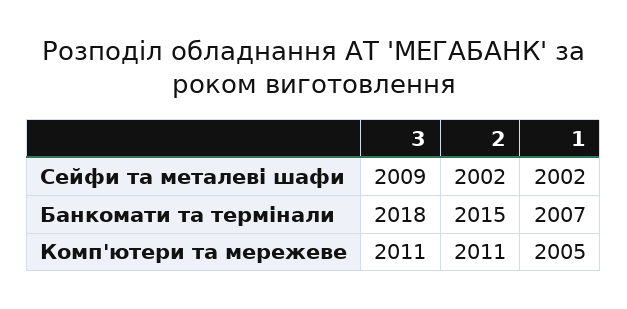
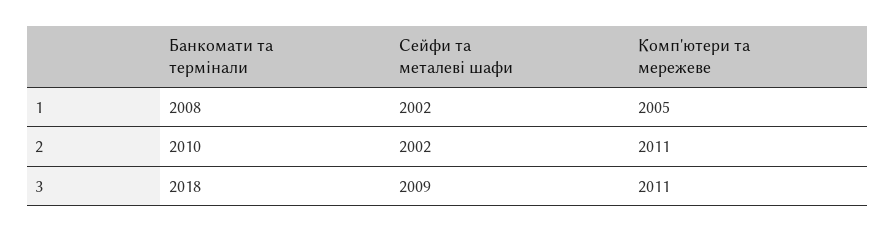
  {
    "3": {
      "Сейфи та металеві шафи": 2009,
      "Банкомати та термінали": 2018,
      "Комп'ютери та мережеве": 2011
    },
    "2": {
      "Сейфи та металеві шафи": 2002,
-     "Банкомати та термінали": 2015,
+     "Банкомати та термінали": 2010,
      "Комп'ютери та мережеве": 2011
    },
    "1": {
      "Сейфи та металеві шафи": 2002,
-     "Банкомати та термінали": 2007,
+     "Банкомати та термінали": 2008,
      "Комп'ютери та мережеве": 2005
    }
  }

